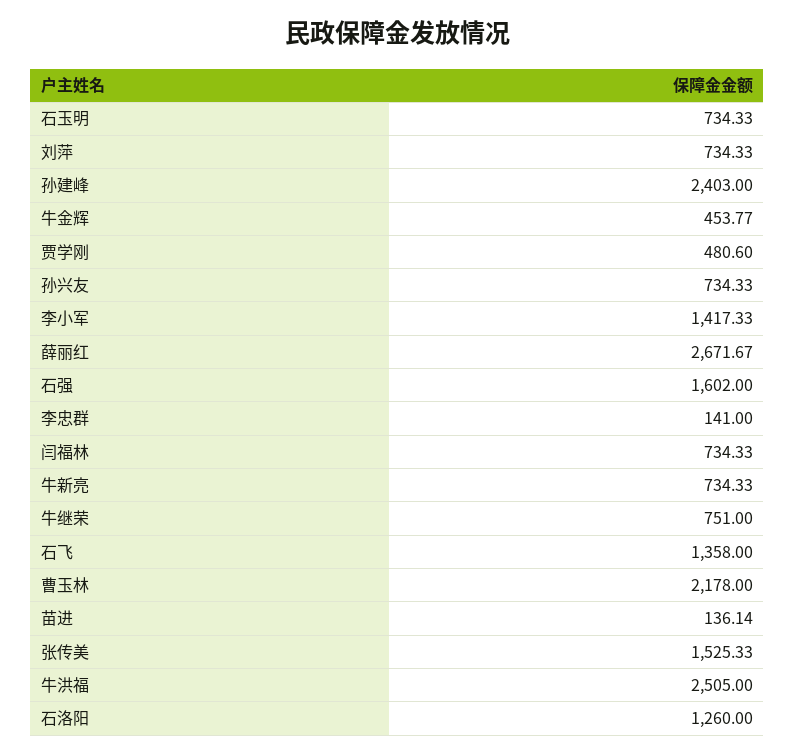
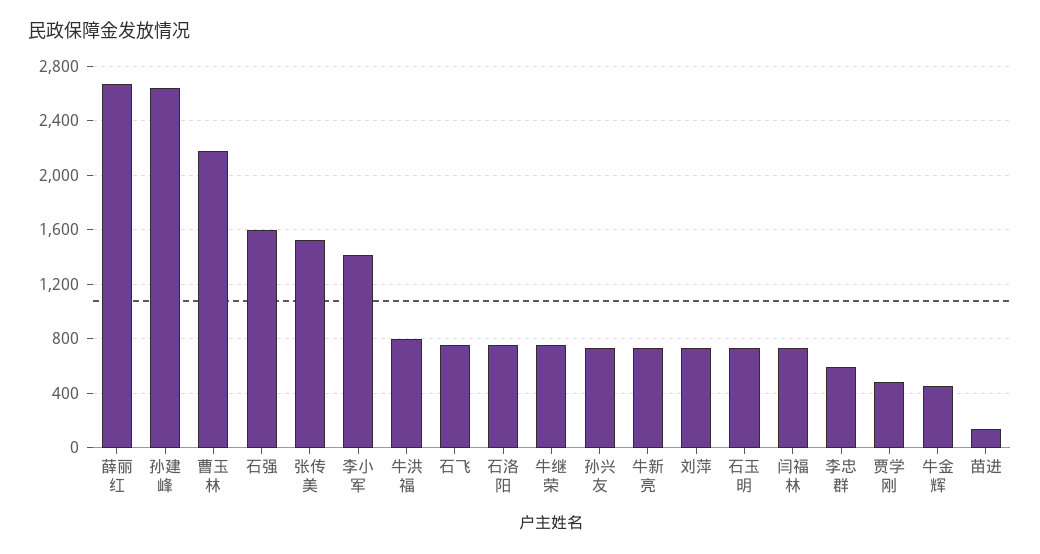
  {
    "石玉明": 734.33,
    "刘萍": 734.33,
-   "孙建峰": 2403,
+   "孙建峰": 2650,
    "牛金辉": 453.77,
    "贾学刚": 480.6,
    "孙兴友": 734.33,
    "李小军": 1417.33,
    "薛丽红": 2671.67,
    "石强": 1602,
-   "李忠群": 141,
+   "李忠群": 600,
    "闫福林": 734.33,
    "牛新亮": 734.33,
    "牛继荣": 751,
-   "石飞": 1358,
+   "石飞": 750,
    "曹玉林": 2178,
    "苗进": 136.14,
    "张传美": 1525.33,
-   "牛洪福": 2505,
+   "牛洪福": 800,
-   "石洛阳": 1260
+   "石洛阳": 750
  }

